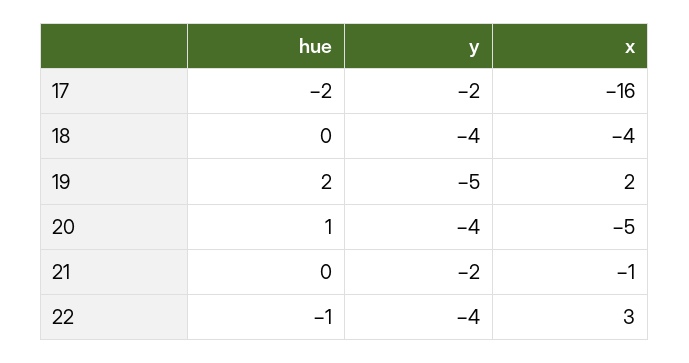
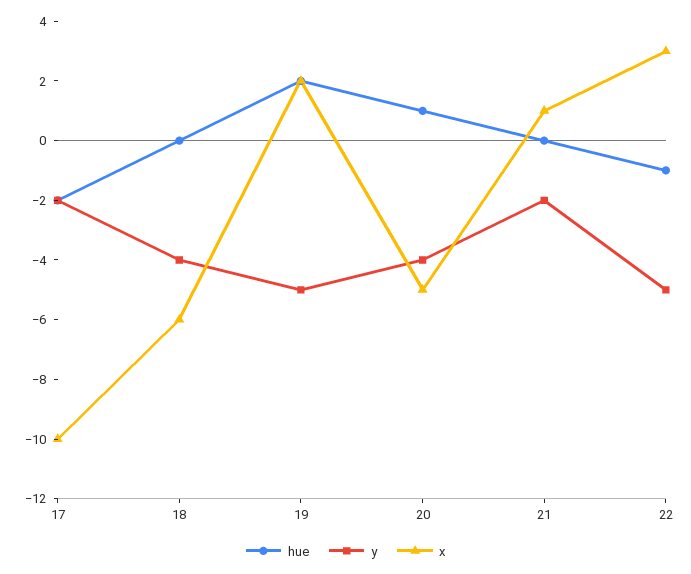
  {
    "hue": {
      "17": -2,
      "18": 0,
      "19": 2,
      "20": 1,
      "21": 0,
      "22": -1
    },
    "y": {
      "17": -2,
      "18": -4,
      "19": -5,
      "20": -4,
      "21": -2,
-     "22": -4
+     "22": -5
    },
    "x": {
-     "17": -16,
+     "17": -10,
-     "18": -4,
+     "18": -6,
      "19": 2,
      "20": -5,
-     "21": -1,
+     "21": 1,
      "22": 3
    }
  }

